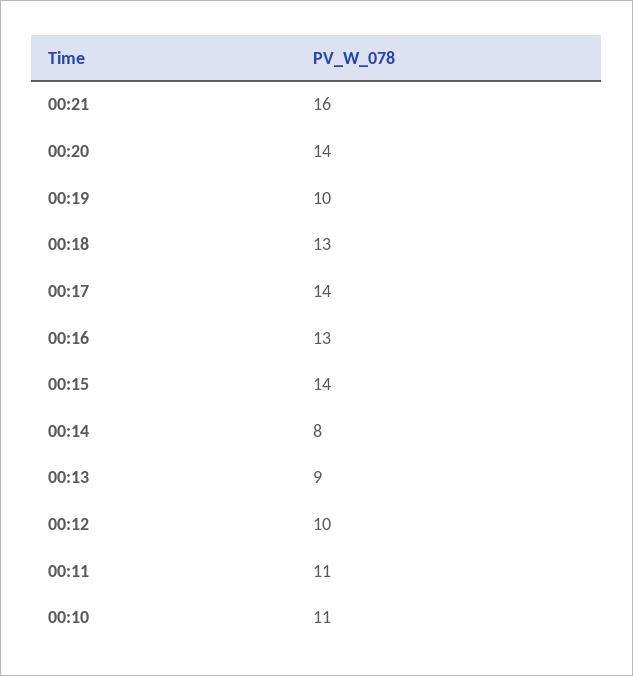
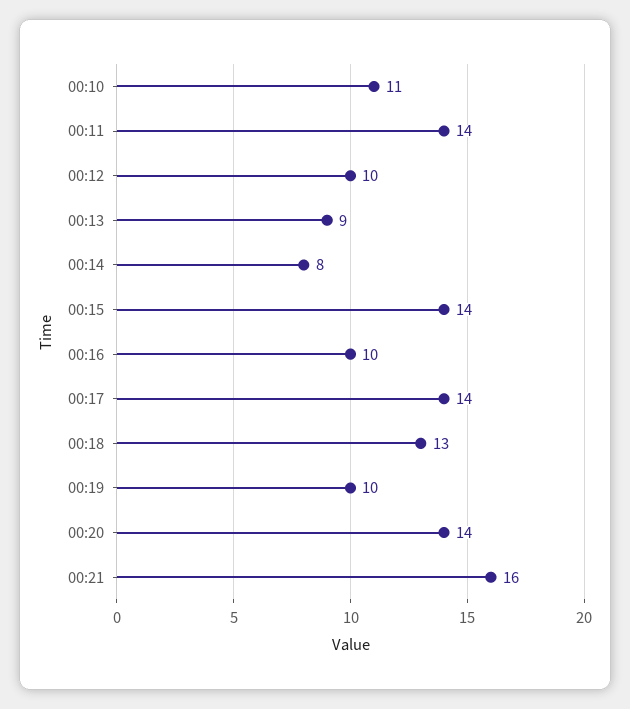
  {
    "00:21": 16,
    "00:20": 14,
    "00:19": 10,
    "00:18": 13,
    "00:17": 14,
-   "00:16": 13,
+   "00:16": 10,
    "00:15": 14,
    "00:14": 8,
    "00:13": 9,
    "00:12": 10,
-   "00:11": 11,
+   "00:11": 14,
    "00:10": 11
  }

